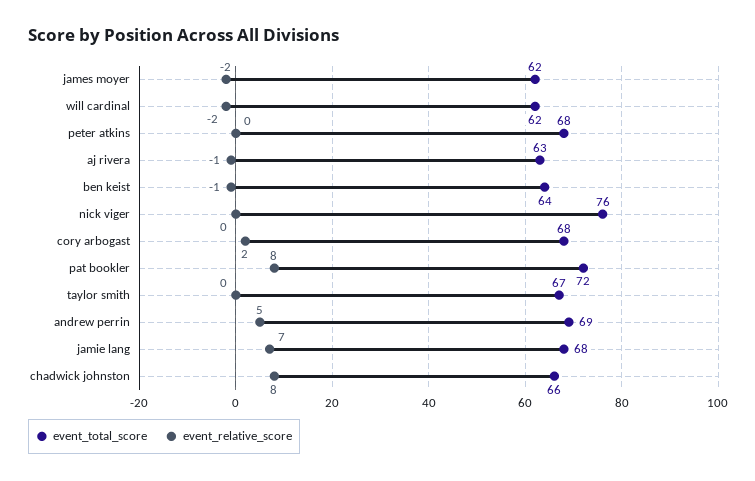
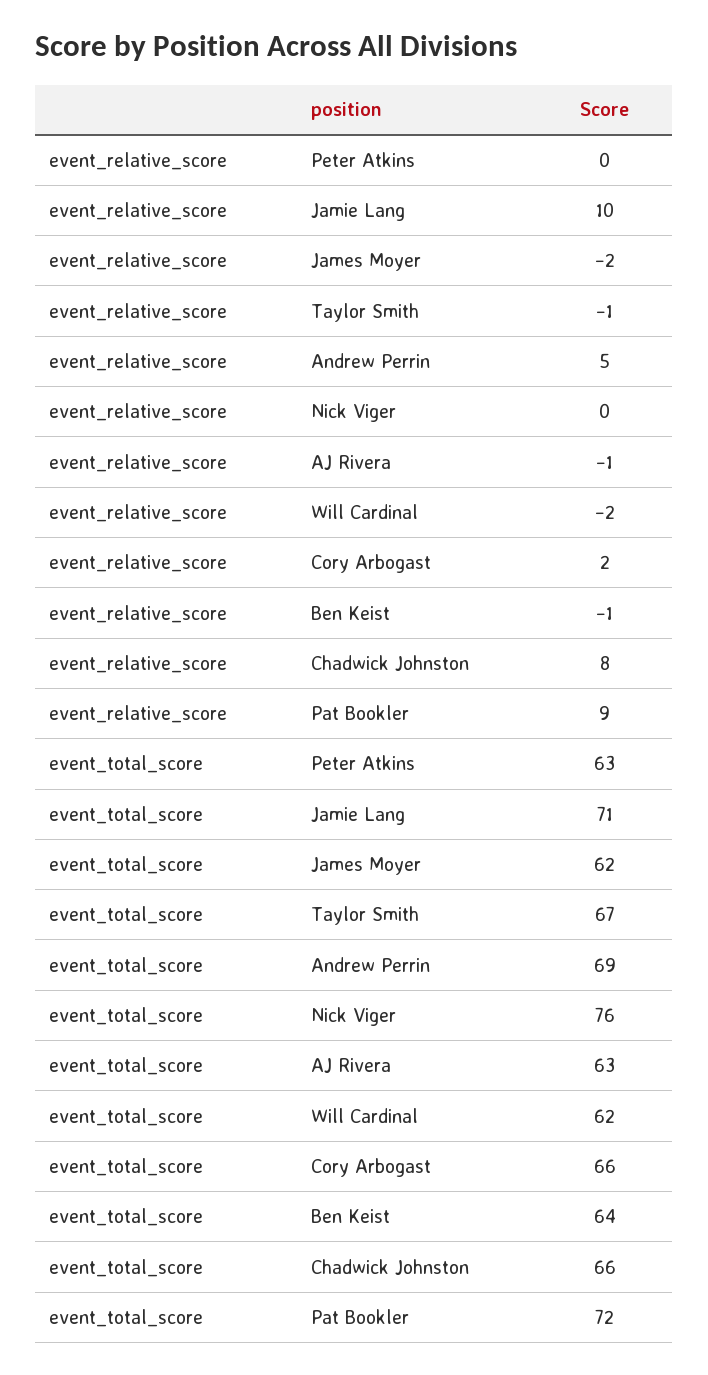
  {
    "event_total_score": {
      "james moyer": 62,
      "will cardinal": 62,
-     "peter atkins": 68,
+     "peter atkins": 63,
      "aj rivera": 63,
      "ben keist": 64,
      "nick viger": 76,
-     "cory arbogast": 68,
+     "cory arbogast": 66,
      "pat bookler": 72,
      "taylor smith": 67,
      "andrew perrin": 69,
-     "jamie lang": 68,
+     "jamie lang": 71,
      "chadwick johnston": 66
    },
    "event_relative_score": {
      "james moyer": -2,
      "will cardinal": -2,
      "peter atkins": 0,
      "aj rivera": -1,
      "ben keist": -1,
      "nick viger": 0,
      "cory arbogast": 2,
-     "pat bookler": 8,
+     "pat bookler": 9,
-     "taylor smith": 0,
+     "taylor smith": -1,
      "andrew perrin": 5,
-     "jamie lang": 7,
+     "jamie lang": 10,
      "chadwick johnston": 8
    }
  }

